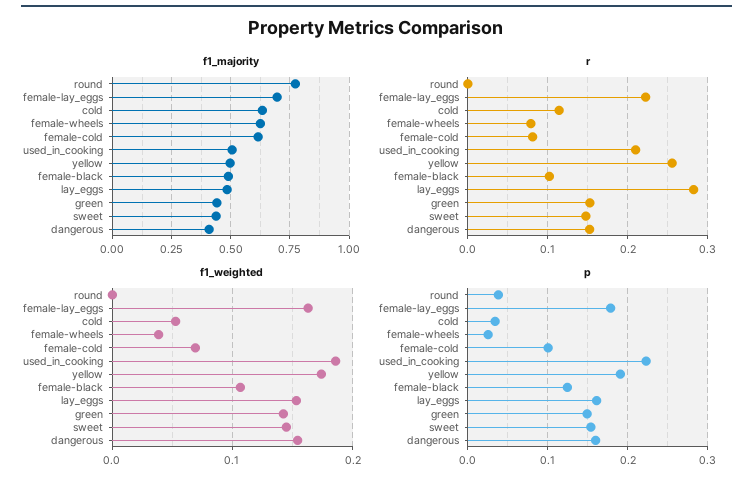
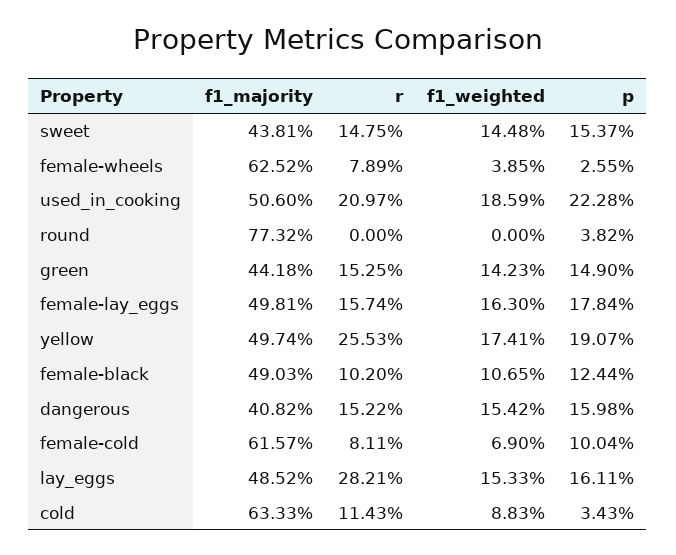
  {
    "f1_majority": {
      "round": 0.7732,
-     "female-lay_eggs": 0.7,
+     "female-lay_eggs": 0.4981,
      "cold": 0.6333,
      "female-wheels": 0.6252,
      "female-cold": 0.6157,
      "used_in_cooking": 0.506,
      "yellow": 0.4974,
      "female-black": 0.4903,
      "lay_eggs": 0.4852,
      "green": 0.4418,
      "sweet": 0.4381,
      "dangerous": 0.4082
    },
    "r": {
      "round": 0,
-     "female-lay_eggs": 0.22,
+     "female-lay_eggs": 0.1574,
      "cold": 0.1143,
      "female-wheels": 0.0789,
      "female-cold": 0.0811,
      "used_in_cooking": 0.2097,
      "yellow": 0.2553,
      "female-black": 0.102,
      "lay_eggs": 0.2821,
      "green": 0.1525,
      "sweet": 0.1475,
      "dangerous": 0.1522
    },
    "f1_weighted": {
      "round": 0,
      "female-lay_eggs": 0.163,
-     "cold": 0.05,
+     "cold": 0.0883,
      "female-wheels": 0.0385,
      "female-cold": 0.069,
      "used_in_cooking": 0.1859,
      "yellow": 0.1741,
      "female-black": 0.1065,
      "lay_eggs": 0.1533,
      "green": 0.1423,
      "sweet": 0.1448,
      "dangerous": 0.1542
    },
    "p": {
      "round": 0.0382,
      "female-lay_eggs": 0.1784,
      "cold": 0.0343,
      "female-wheels": 0.0255,
      "female-cold": 0.1004,
      "used_in_cooking": 0.2228,
      "yellow": 0.1907,
      "female-black": 0.1244,
      "lay_eggs": 0.1611,
      "green": 0.149,
      "sweet": 0.1537,
      "dangerous": 0.1598
    }
  }

